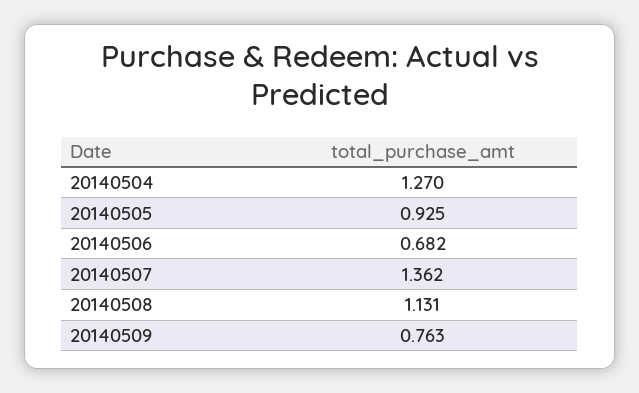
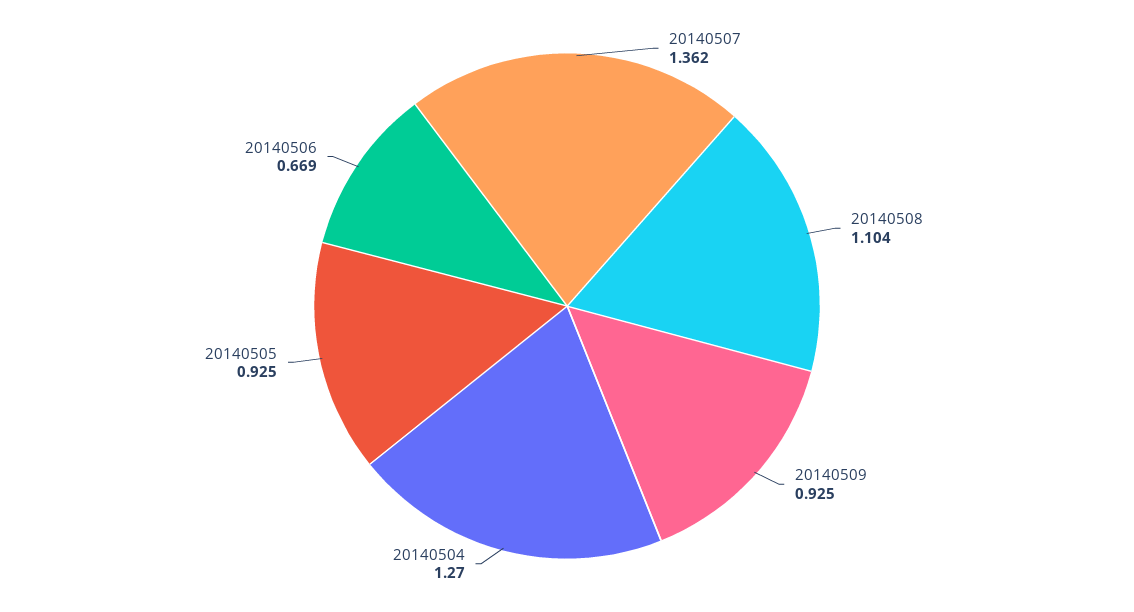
  {
    "20140504": 1.27,
    "20140505": 0.925,
-   "20140506": 0.682,
+   "20140506": 0.669,
    "20140507": 1.362,
-   "20140508": 1.131,
+   "20140508": 1.104,
-   "20140509": 0.763
+   "20140509": 0.925
  }

